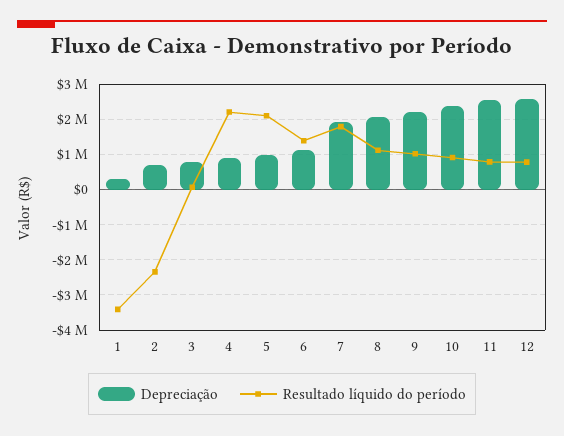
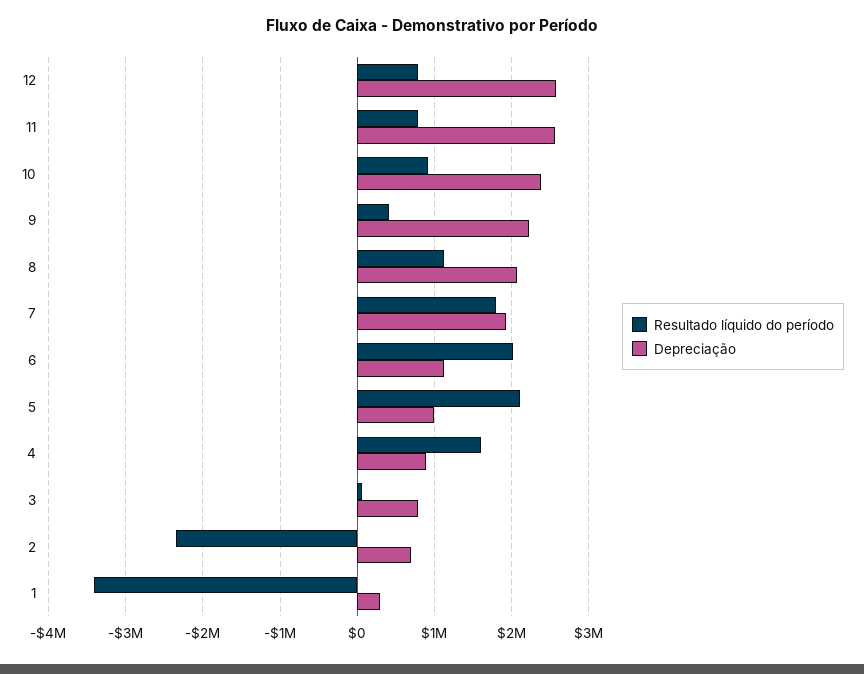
  {
    "Depreciação": {
      "1": 300000,
      "2": 700000,
      "3": 800000,
      "4": 900000,
      "5": 1000000,
      "6": 1100000,
      "7": 1900000,
      "8": 2100000,
      "9": 2200000,
      "10": 2400000,
      "11": 2600000,
      "12": 2600000
    },
    "Resultado líquido do período": {
      "1": -3400000,
      "2": -2300000,
      "3": 100000,
-     "4": 2200000,
+     "4": 1600000,
      "5": 2100000,
-     "6": 1400000,
+     "6": 2000000,
      "7": 1800000,
      "8": 1100000,
-     "9": 1000000,
+     "9": 400000,
      "10": 900000,
      "11": 800000,
      "12": 800000
    }
  }

